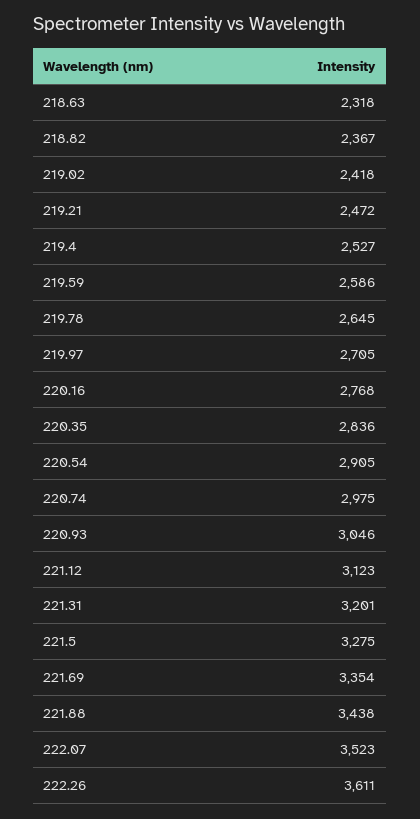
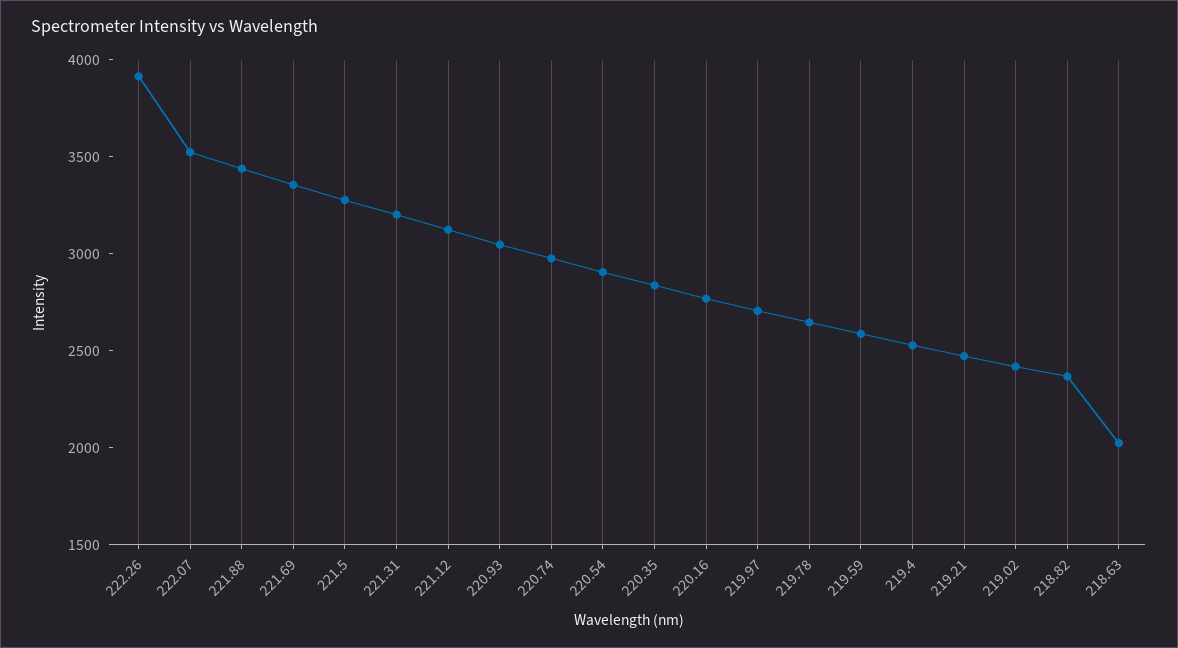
  {
-   "218.63": 2318,
+   "218.63": 2000,
    "218.82": 2367,
    "219.02": 2418,
    "219.21": 2472,
    "219.4": 2527,
    "219.59": 2586,
    "219.78": 2645,
    "219.97": 2705,
    "220.16": 2768,
    "220.35": 2836,
    "220.54": 2905,
    "220.74": 2975,
    "220.93": 3046,
    "221.12": 3123,
    "221.31": 3201,
    "221.5": 3275,
    "221.69": 3354,
    "221.88": 3438,
    "222.07": 3523,
-   "222.26": 3611
+   "222.26": 3900
  }

